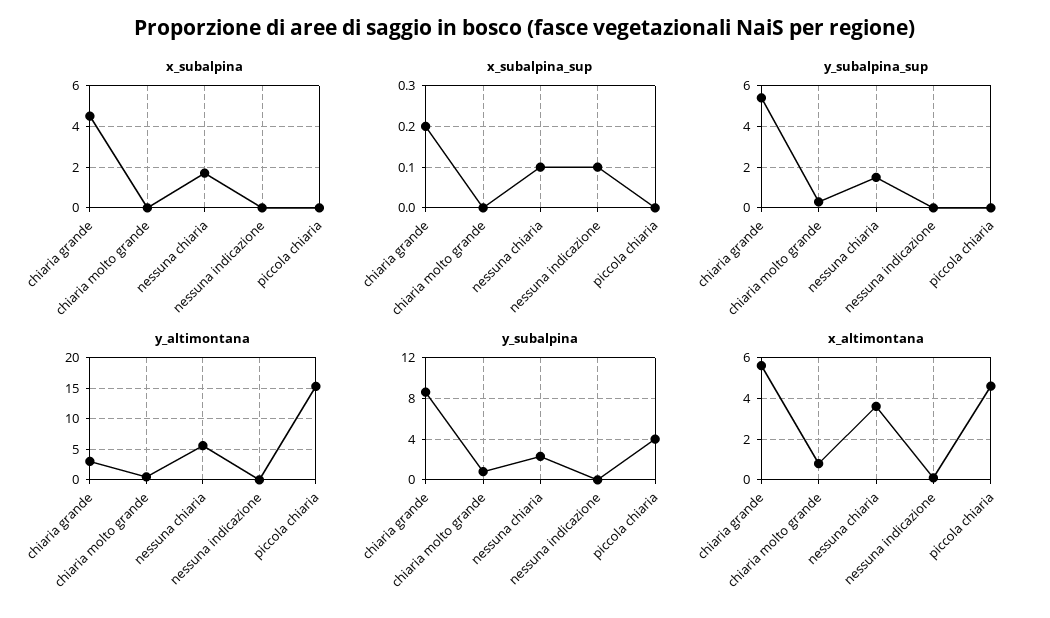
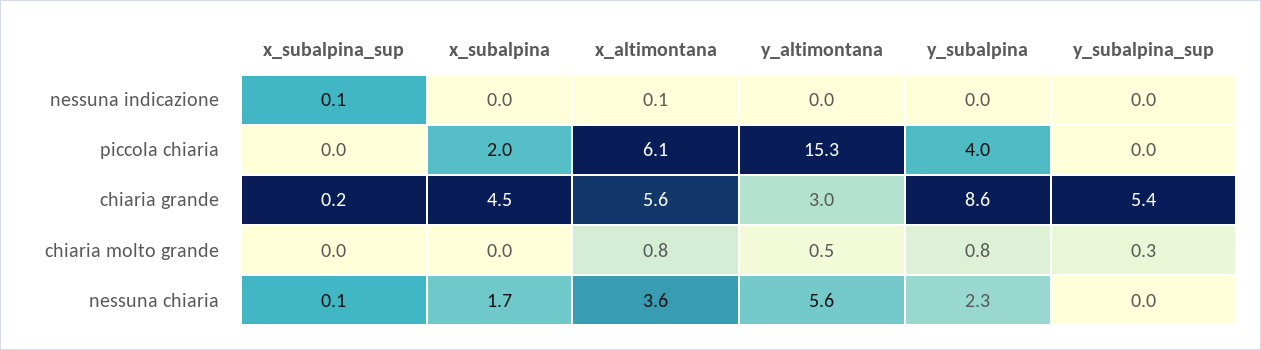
  {
    "x_subalpina": {
      "chiaria grande": 4.5,
      "chiaria molto grande": 0,
      "nessuna chiaria": 1.7,
      "nessuna indicazione": 0,
-     "piccola chiaria": 0
+     "piccola chiaria": 2
    },
    "x_subalpina_sup": {
      "chiaria grande": 0.2,
      "chiaria molto grande": 0,
      "nessuna chiaria": 0.1,
      "nessuna indicazione": 0.1,
      "piccola chiaria": 0
    },
    "y_subalpina_sup": {
      "chiaria grande": 5.4,
      "chiaria molto grande": 0.3,
-     "nessuna chiaria": 1.5,
+     "nessuna chiaria": 0,
      "nessuna indicazione": 0,
      "piccola chiaria": 0
    },
    "y_altimontana": {
      "chiaria grande": 3,
      "chiaria molto grande": 0.5,
      "nessuna chiaria": 5.6,
      "nessuna indicazione": 0,
      "piccola chiaria": 15.3
    },
    "y_subalpina": {
      "chiaria grande": 8.6,
      "chiaria molto grande": 0.8,
      "nessuna chiaria": 2.3,
      "nessuna indicazione": 0,
      "piccola chiaria": 4
    },
    "x_altimontana": {
      "chiaria grande": 5.6,
      "chiaria molto grande": 0.8,
      "nessuna chiaria": 3.6,
      "nessuna indicazione": 0.1,
-     "piccola chiaria": 4.5
+     "piccola chiaria": 6.1
    }
  }

